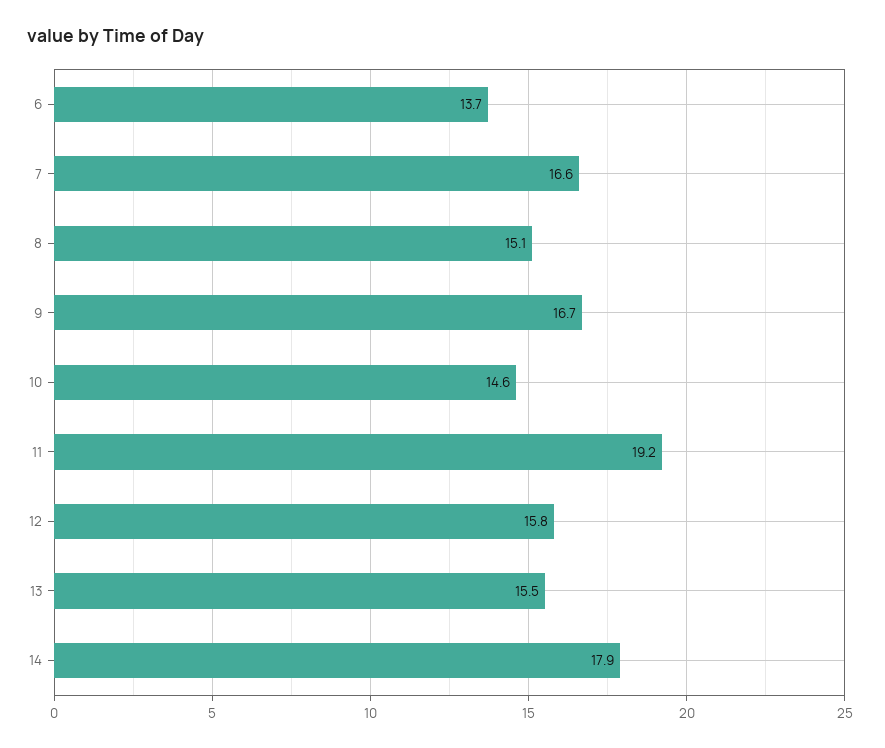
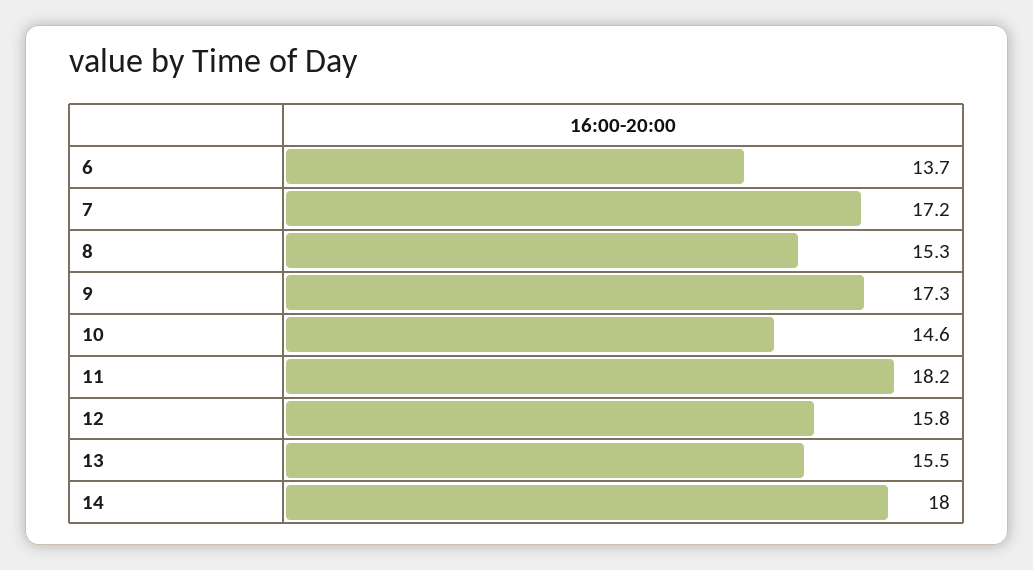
  {
    "6": 13.7,
-   "7": 16.6,
+   "7": 17.2,
-   "8": 15.1,
+   "8": 15.3,
-   "9": 16.7,
+   "9": 17.3,
    "10": 14.6,
-   "11": 19.2,
+   "11": 18.2,
    "12": 15.8,
    "13": 15.5,
-   "14": 17.9
+   "14": 18
  }

